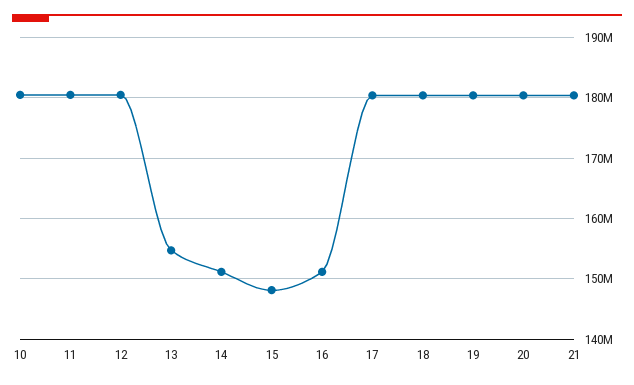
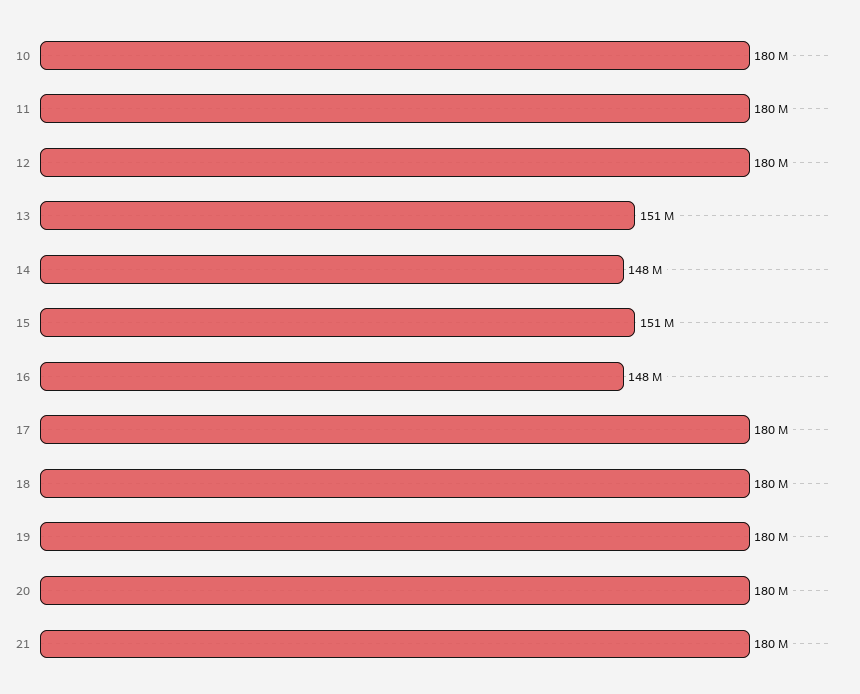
  {
    "10": 180000000,
    "11": 180000000,
    "12": 180000000,
-   "13": 155000000,
+   "13": 151000000,
-   "14": 151000000,
+   "14": 148000000,
-   "15": 148000000,
+   "15": 151000000,
-   "16": 151000000,
+   "16": 148000000,
    "17": 180000000,
    "18": 180000000,
    "19": 180000000,
    "20": 180000000,
    "21": 180000000
  }

